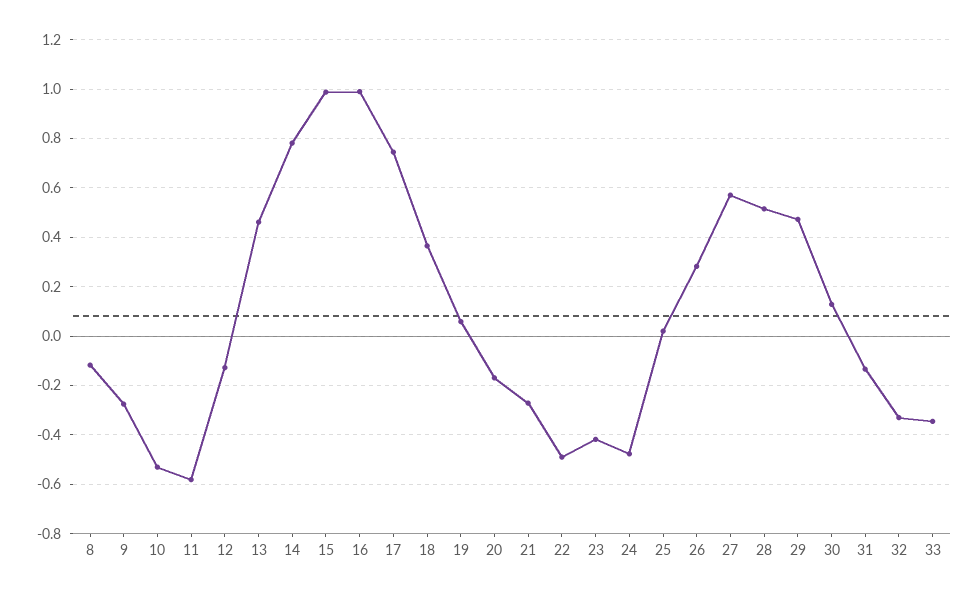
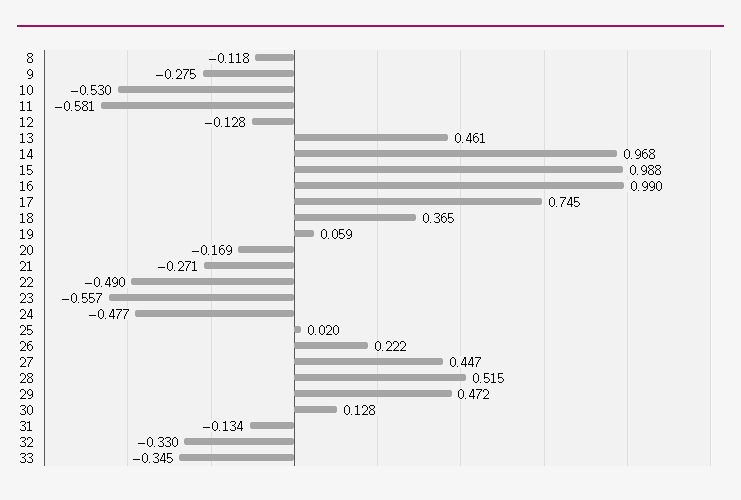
  {
    "8": -0.118,
    "9": -0.275,
    "10": -0.53,
    "11": -0.581,
    "12": -0.128,
    "13": 0.461,
-   "14": 0.775,
+   "14": 0.968,
    "15": 0.988,
    "16": 0.99,
    "17": 0.745,
    "18": 0.365,
    "19": 0.059,
    "20": -0.169,
    "21": -0.271,
    "22": -0.49,
-   "23": -0.425,
+   "23": -0.557,
    "24": -0.477,
    "25": 0.02,
-   "26": 0.275,
+   "26": 0.222,
-   "27": 0.575,
+   "27": 0.447,
    "28": 0.515,
    "29": 0.472,
    "30": 0.128,
    "31": -0.134,
    "32": -0.33,
    "33": -0.345
  }

